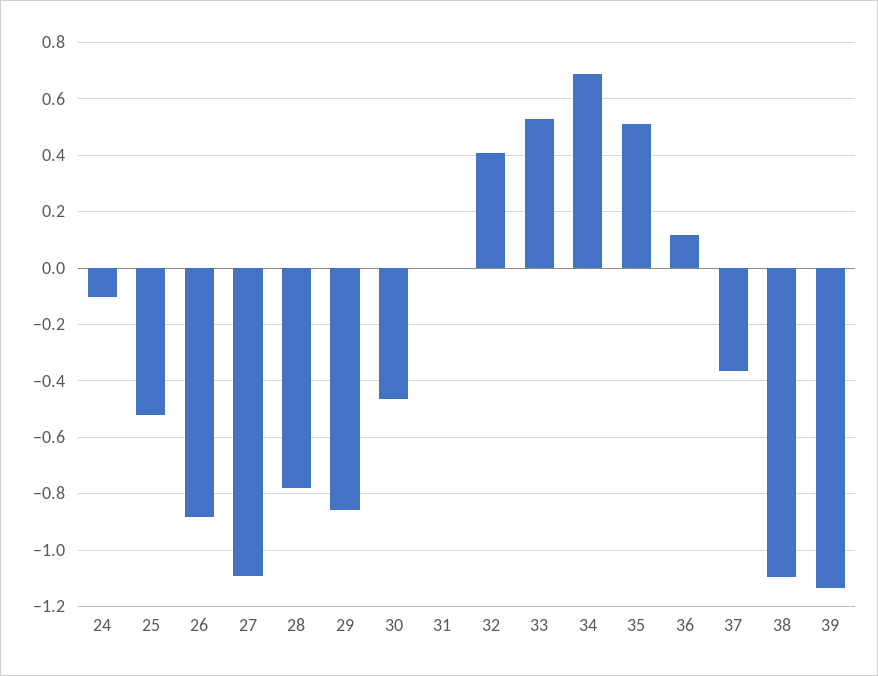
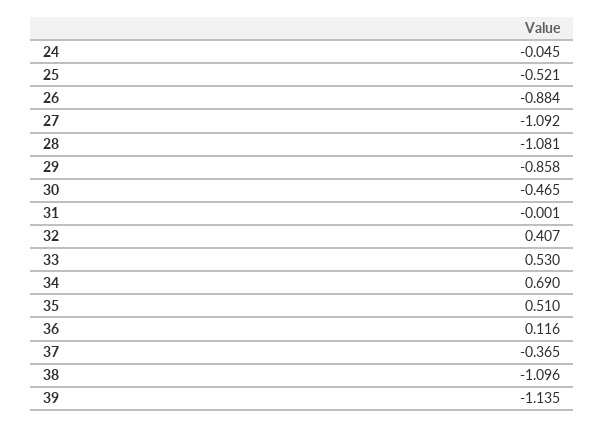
  {
-   "24": -0.1,
+   "24": -0.045,
    "25": -0.521,
    "26": -0.884,
    "27": -1.092,
-   "28": -0.775,
+   "28": -1.081,
    "29": -0.858,
    "30": -0.465,
    "31": -0.001,
    "32": 0.407,
    "33": 0.53,
    "34": 0.69,
    "35": 0.51,
    "36": 0.116,
    "37": -0.365,
    "38": -1.096,
    "39": -1.135
  }

